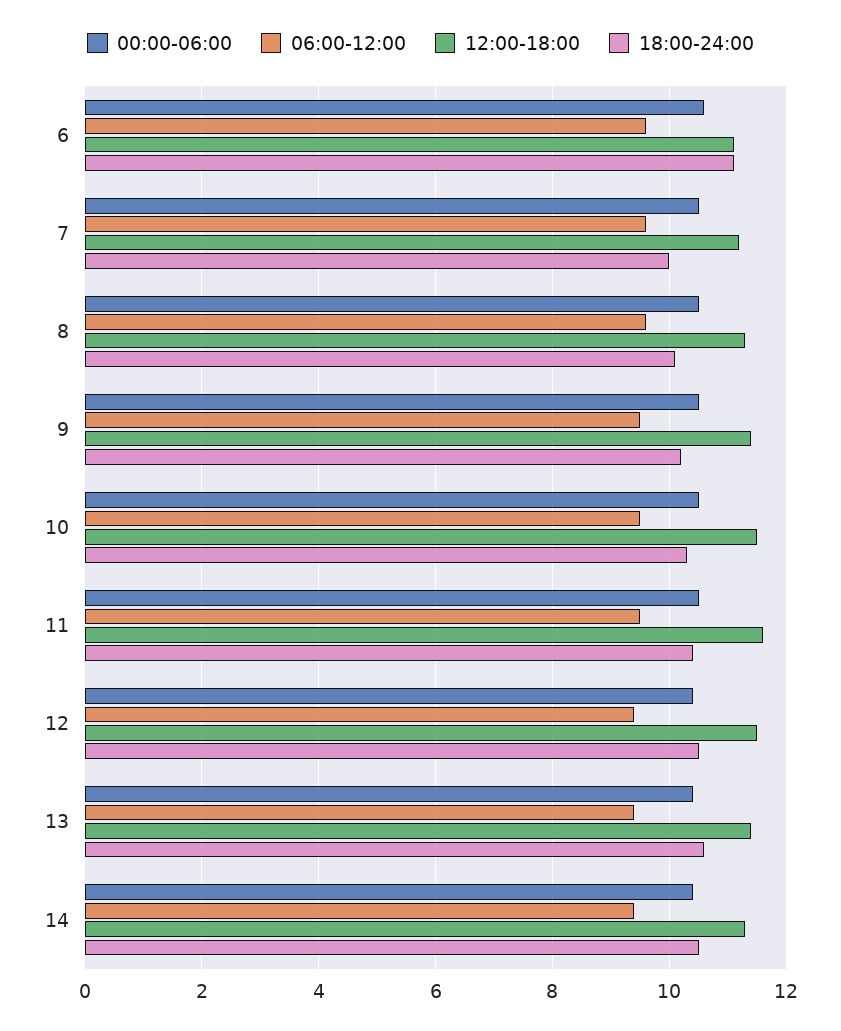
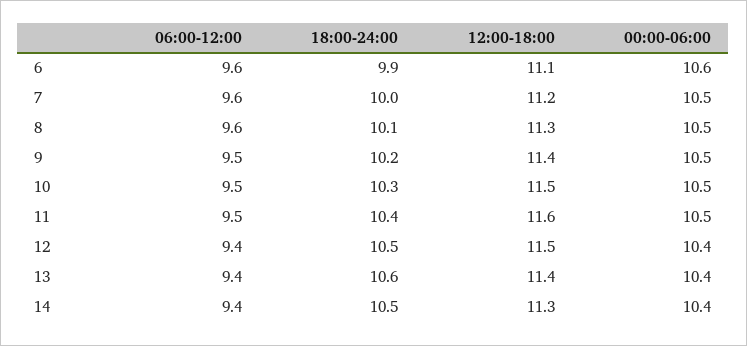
  {
    "00:00-06:00": {
      "6": 10.6,
      "7": 10.5,
      "8": 10.5,
      "9": 10.5,
      "10": 10.5,
      "11": 10.5,
      "12": 10.4,
      "13": 10.4,
      "14": 10.4
    },
    "06:00-12:00": {
      "6": 9.6,
      "7": 9.6,
      "8": 9.6,
      "9": 9.5,
      "10": 9.5,
      "11": 9.5,
      "12": 9.4,
      "13": 9.4,
      "14": 9.4
    },
    "12:00-18:00": {
      "6": 11.1,
      "7": 11.2,
      "8": 11.3,
      "9": 11.4,
      "10": 11.5,
      "11": 11.6,
      "12": 11.5,
      "13": 11.4,
      "14": 11.3
    },
    "18:00-24:00": {
-     "6": 11,
+     "6": 9.9,
      "7": 10,
      "8": 10.1,
      "9": 10.2,
      "10": 10.3,
      "11": 10.4,
      "12": 10.5,
      "13": 10.6,
      "14": 10.5
    }
  }

